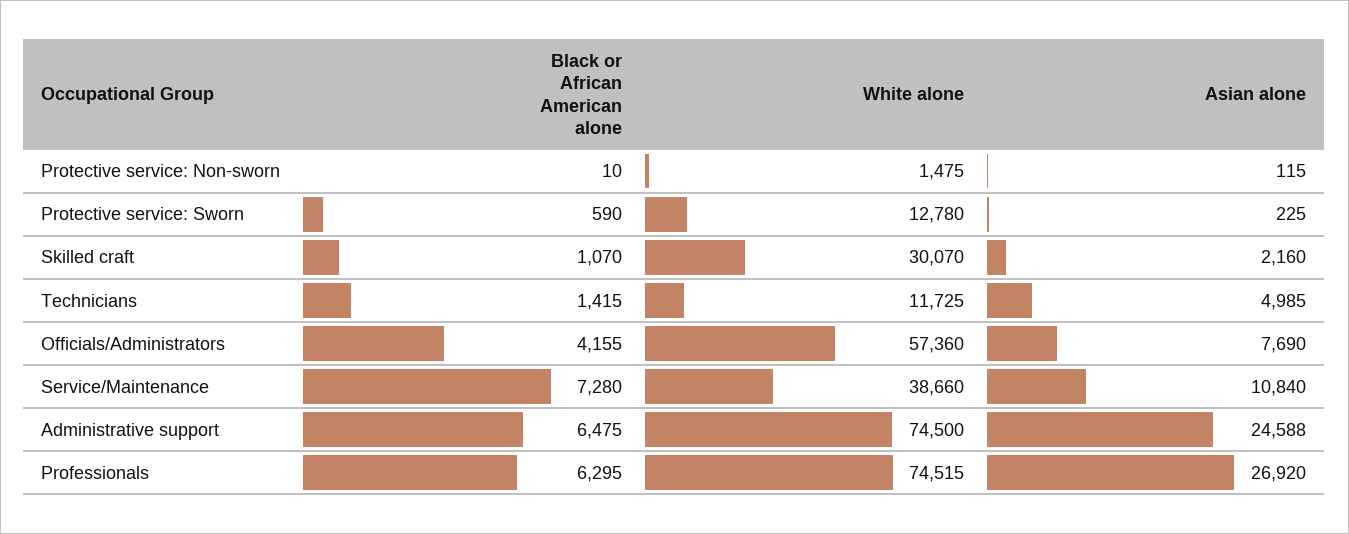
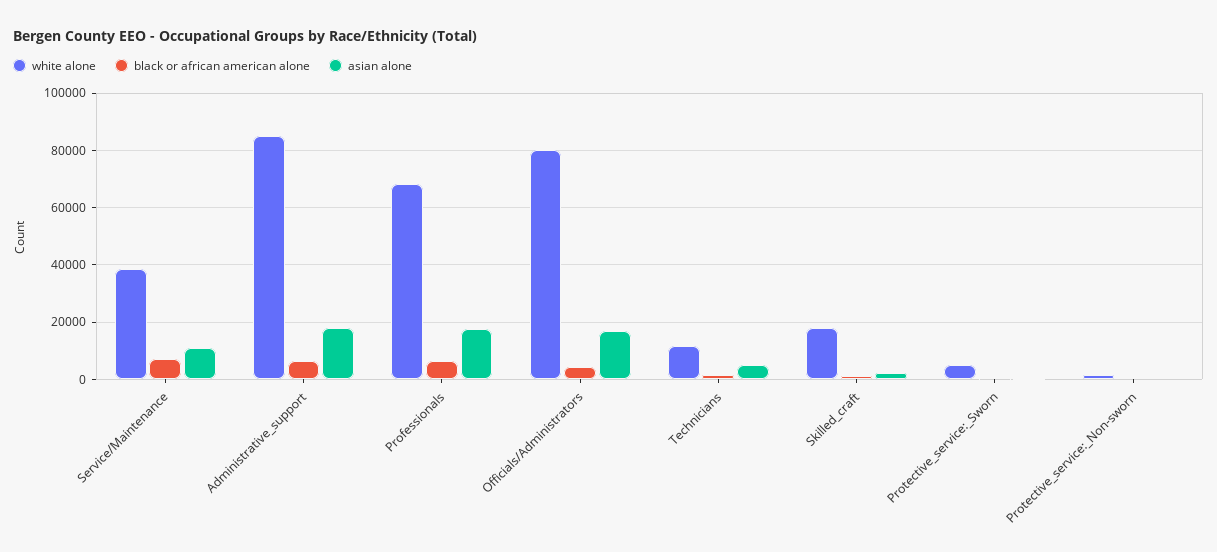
  {
    "Black or African American alone": {
      "Protective service: Non-sworn": 10,
      "Protective service: Sworn": 590,
      "Skilled craft": 1070,
      "Technicians": 1415,
      "Officials/Administrators": 4155,
      "Service/Maintenance": 7280,
      "Administrative support": 6475,
      "Professionals": 6295
    },
    "White alone": {
      "Protective service: Non-sworn": 1475,
-     "Protective service: Sworn": 12780,
+     "Protective service: Sworn": 5000,
-     "Skilled craft": 30070,
+     "Skilled craft": 17500,
      "Technicians": 11725,
-     "Officials/Administrators": 57360,
+     "Officials/Administrators": 80000,
      "Service/Maintenance": 38660,
-     "Administrative support": 74500,
+     "Administrative support": 85000,
-     "Professionals": 74515
+     "Professionals": 67500
    },
    "Asian alone": {
      "Protective service: Non-sworn": 115,
      "Protective service: Sworn": 225,
      "Skilled craft": 2160,
      "Technicians": 4985,
-     "Officials/Administrators": 7690,
+     "Officials/Administrators": 17500,
      "Service/Maintenance": 10840,
-     "Administrative support": 24588,
+     "Administrative support": 17500,
-     "Professionals": 26920
+     "Professionals": 17500
    }
  }

